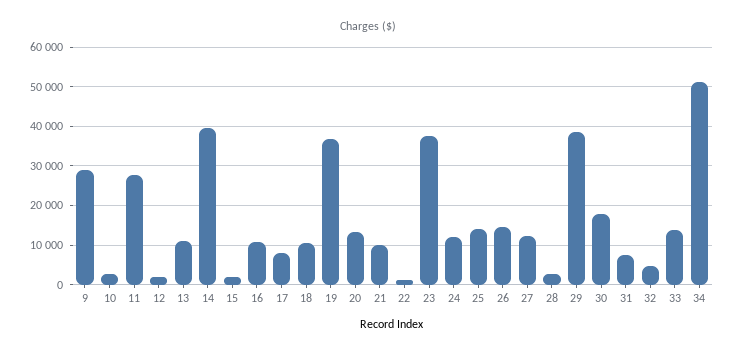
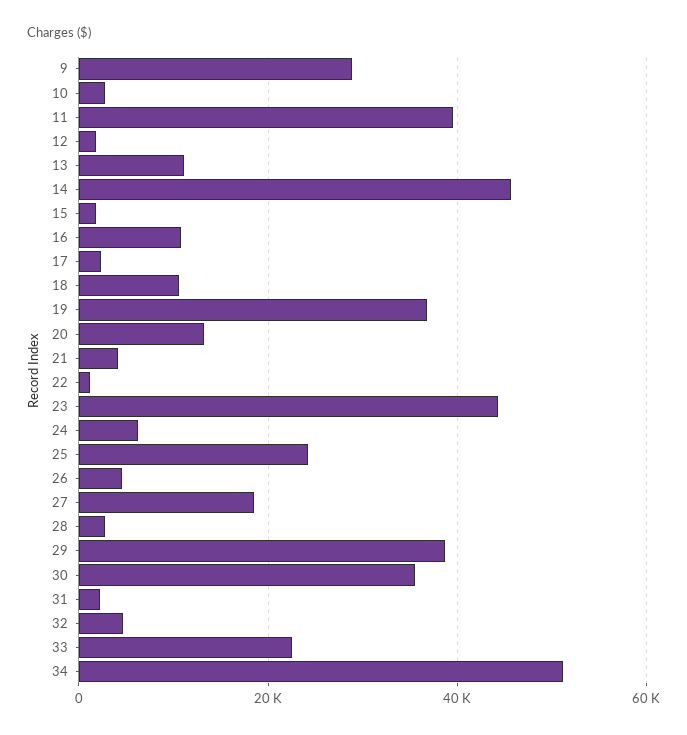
  {
    "9": 28000,
    "10": 2000,
-   "11": 28000,
+   "11": 40000,
    "12": 2000,
    "13": 12000,
-   "14": 40000,
+   "14": 46000,
    "15": 2000,
    "16": 10000,
-   "17": 8000,
+   "17": 2000,
    "18": 10000,
    "19": 36000,
    "20": 14000,
-   "21": 10000,
+   "21": 4000,
    "22": 2000,
-   "23": 38000,
+   "23": 44000,
-   "24": 12000,
+   "24": 6000,
-   "25": 14000,
+   "25": 24000,
-   "26": 14000,
+   "26": 4000,
-   "27": 12000,
+   "27": 18000,
    "28": 2000,
    "29": 38000,
-   "30": 18000,
+   "30": 36000,
-   "31": 8000,
+   "31": 2000,
    "32": 4000,
-   "33": 14000,
+   "33": 22000,
    "34": 52000
  }

